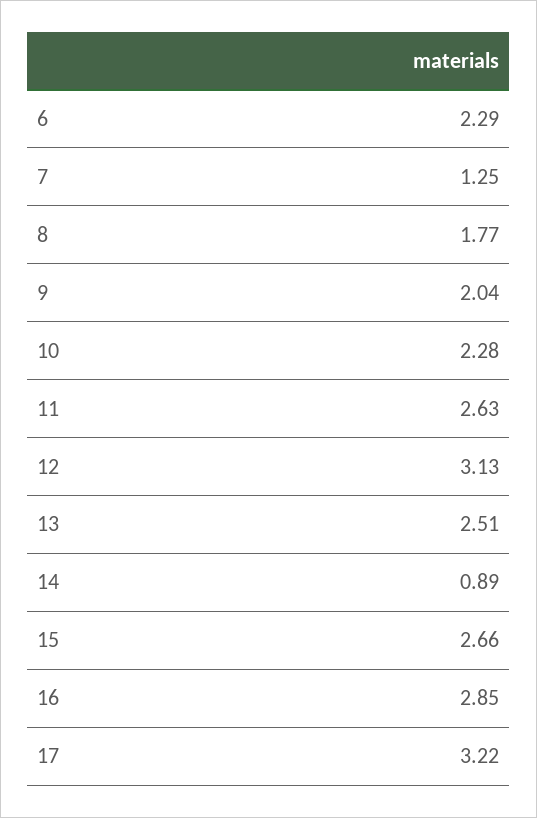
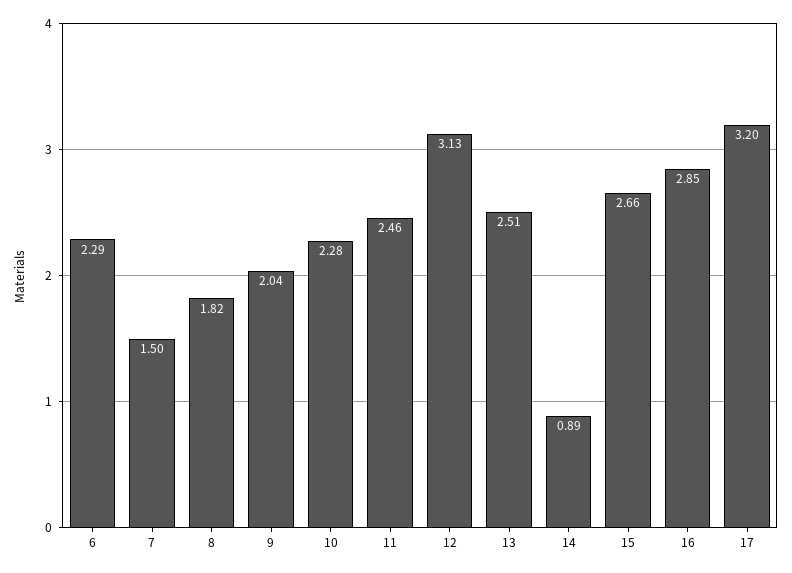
  {
    "6": 2.29,
-   "7": 1.25,
+   "7": 1.5,
-   "8": 1.77,
+   "8": 1.82,
    "9": 2.04,
    "10": 2.28,
-   "11": 2.63,
+   "11": 2.46,
    "12": 3.13,
    "13": 2.51,
    "14": 0.89,
    "15": 2.66,
    "16": 2.85,
-   "17": 3.22
+   "17": 3.2
  }

